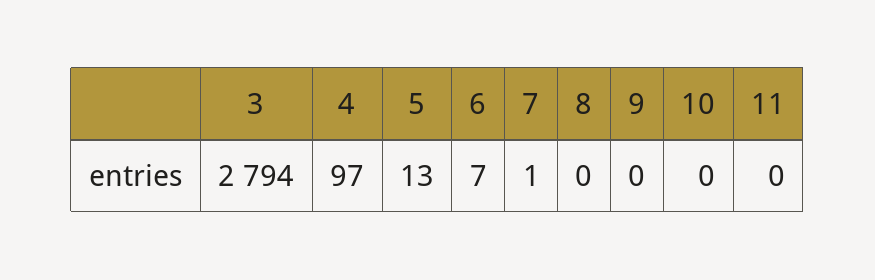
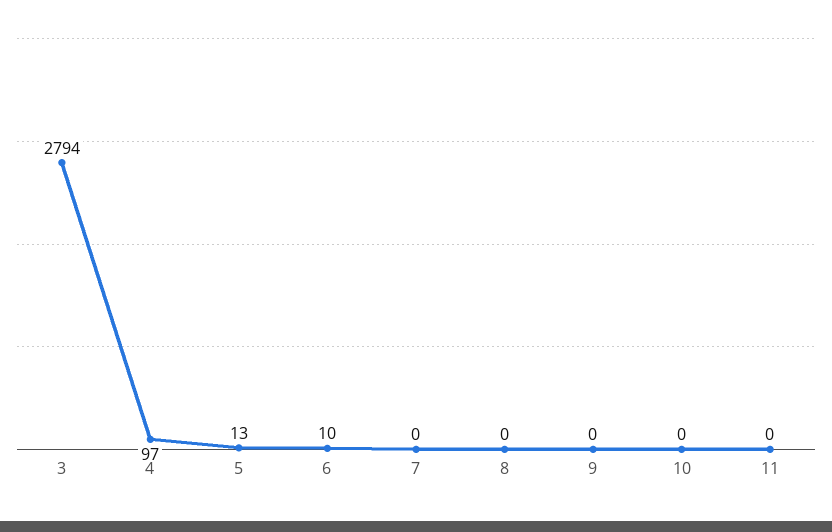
  {
    "3": 2794,
    "4": 97,
    "5": 13,
-   "6": 7,
+   "6": 10,
-   "7": 1,
+   "7": 0,
    "8": 0,
    "9": 0,
    "10": 0,
    "11": 0
  }

